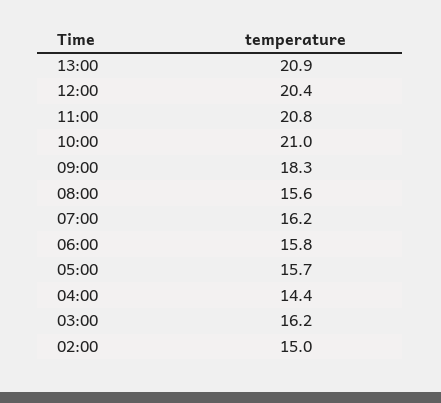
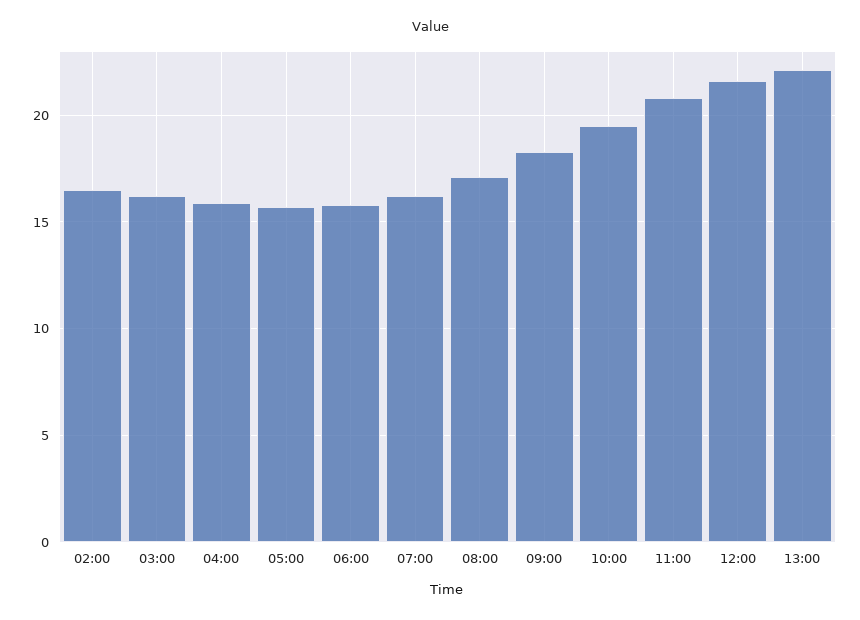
  {
-   "13:00": 20.9,
+   "13:00": 22,
-   "12:00": 20.4,
+   "12:00": 21.5,
    "11:00": 20.8,
-   "10:00": 21,
+   "10:00": 19.5,
    "09:00": 18.3,
-   "08:00": 15.6,
+   "08:00": 17,
    "07:00": 16.2,
    "06:00": 15.8,
    "05:00": 15.7,
-   "04:00": 14.4,
+   "04:00": 16,
    "03:00": 16.2,
-   "02:00": 15
+   "02:00": 16.5
  }

